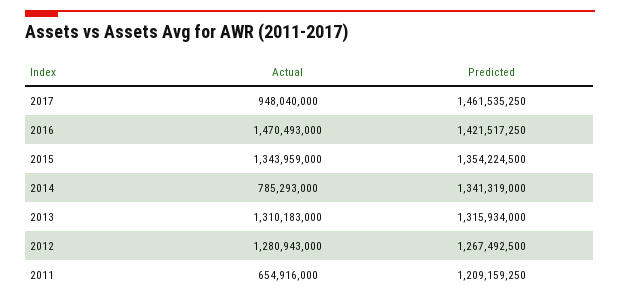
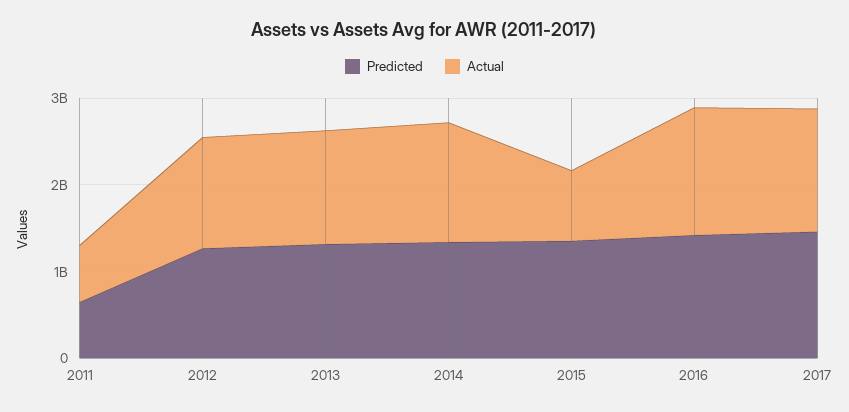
  {
    "Actual": {
-     "2017": 948040000,
+     "2017": 1400000000,
      "2016": 1470493000,
-     "2015": 1343959000,
+     "2015": 800000000,
-     "2014": 785293000,
+     "2014": 1400000000,
      "2013": 1310183000,
      "2012": 1280943000,
      "2011": 654916000
    },
    "Predicted": {
      "2017": 1461535250,
      "2016": 1421517250,
      "2015": 1354224500,
      "2014": 1341319000,
      "2013": 1315934000,
      "2012": 1267492500,
-     "2011": 1209159250
+     "2011": 600000000
    }
  }

